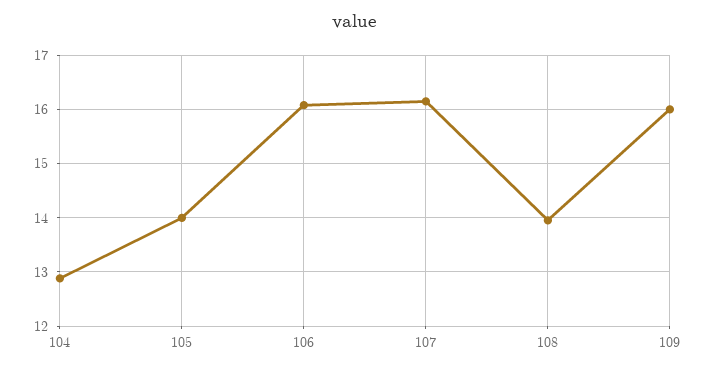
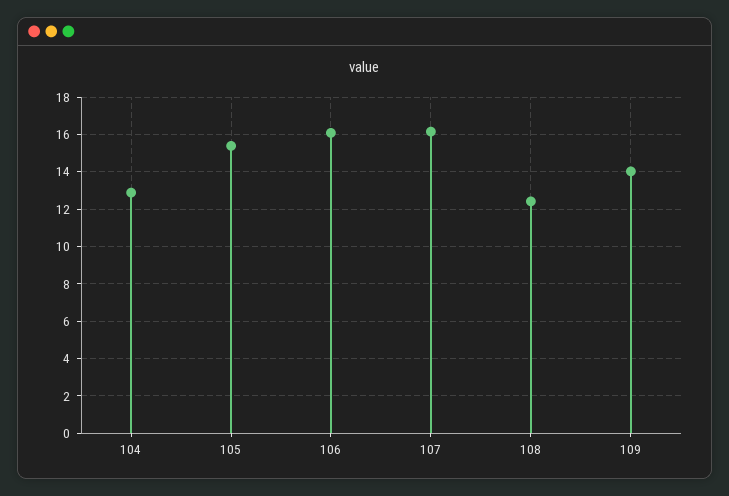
  {
    "104": 12.8,
-   "105": 14,
+   "105": 15.5,
    "106": 16,
    "107": 16.2,
-   "108": 14,
+   "108": 12.5,
-   "109": 16
+   "109": 14
  }

